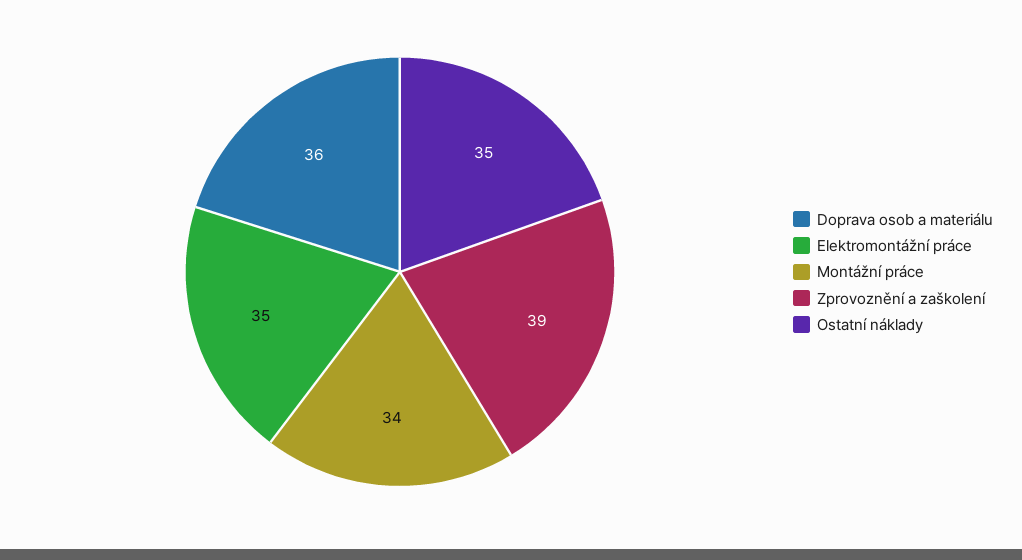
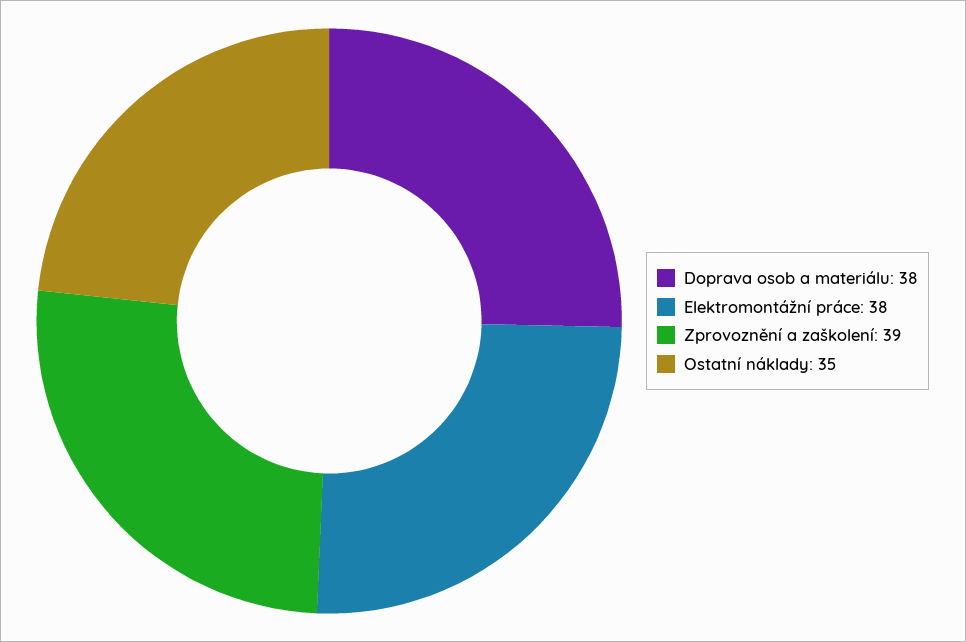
  {
-   "Doprava osob a materiálu": 36,
+   "Doprava osob a materiálu": 38,
-   "Elektromontážní práce": 35,
+   "Elektromontážní práce": 38,
-   "Montážní práce": 34,
    "Zprovoznění a zaškolení": 39,
    "Ostatní náklady": 35
  }

